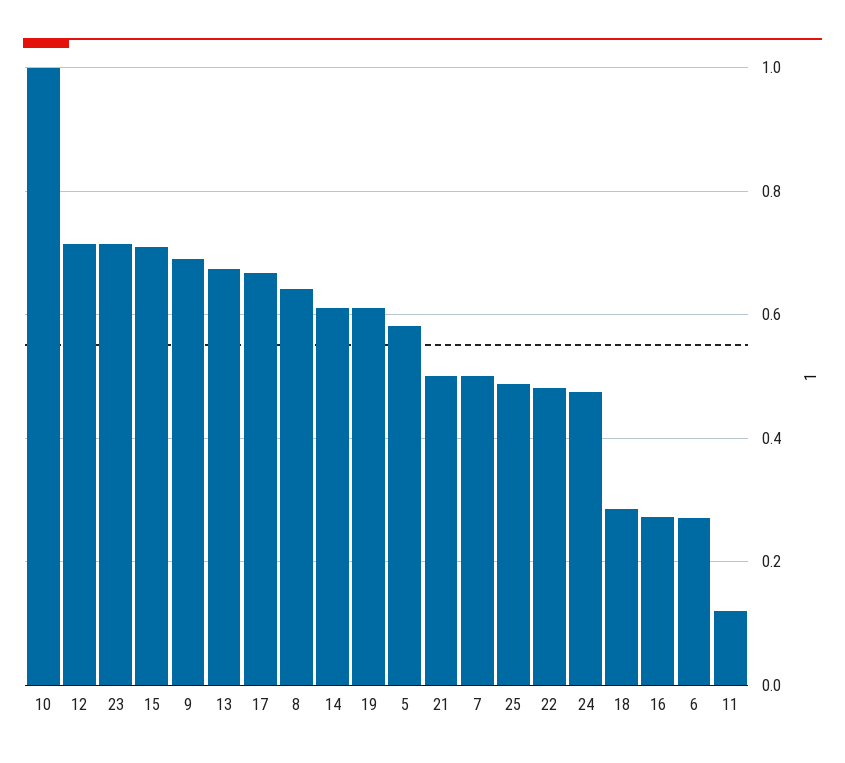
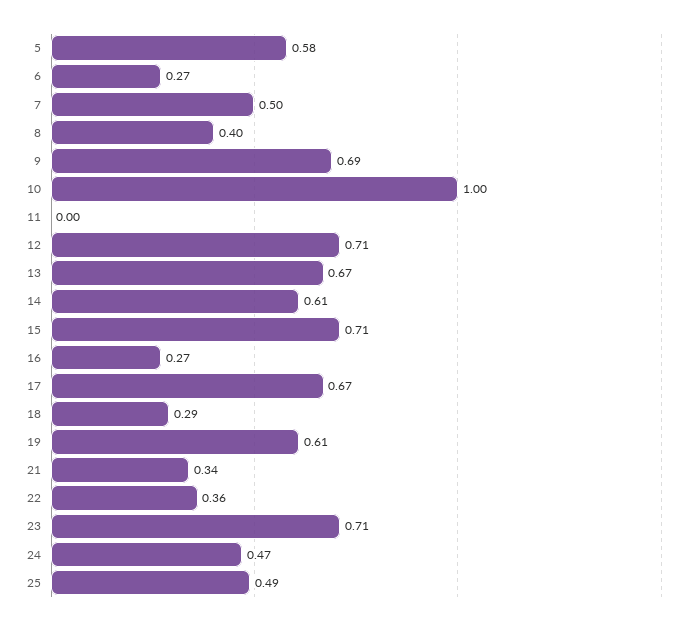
  {
    "10": 1,
    "12": 0.71,
    "23": 0.71,
    "15": 0.71,
    "9": 0.69,
    "13": 0.67,
    "17": 0.67,
-   "8": 0.64,
+   "8": 0.4,
    "14": 0.61,
    "19": 0.61,
    "5": 0.58,
-   "21": 0.5,
+   "21": 0.34,
    "7": 0.5,
    "25": 0.49,
-   "22": 0.48,
+   "22": 0.36,
    "24": 0.47,
    "18": 0.29,
    "16": 0.27,
    "6": 0.27,
-   "11": 0.12
+   "11": 0
  }

